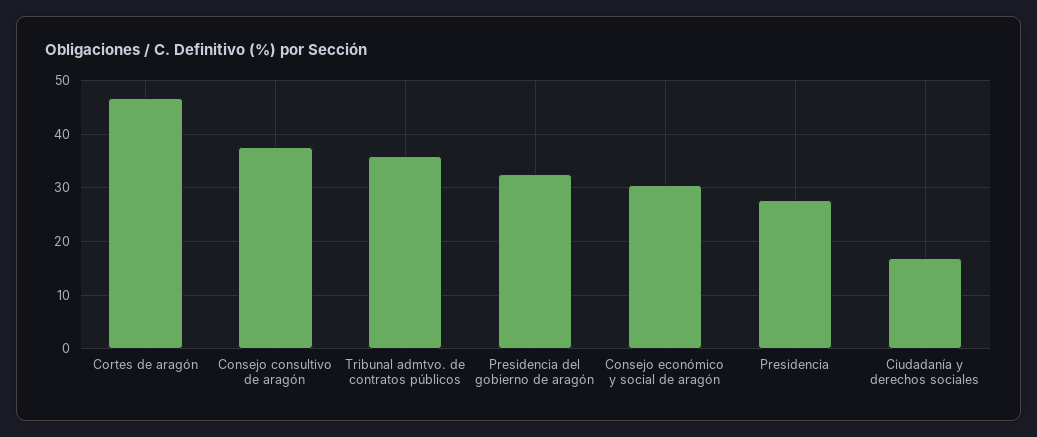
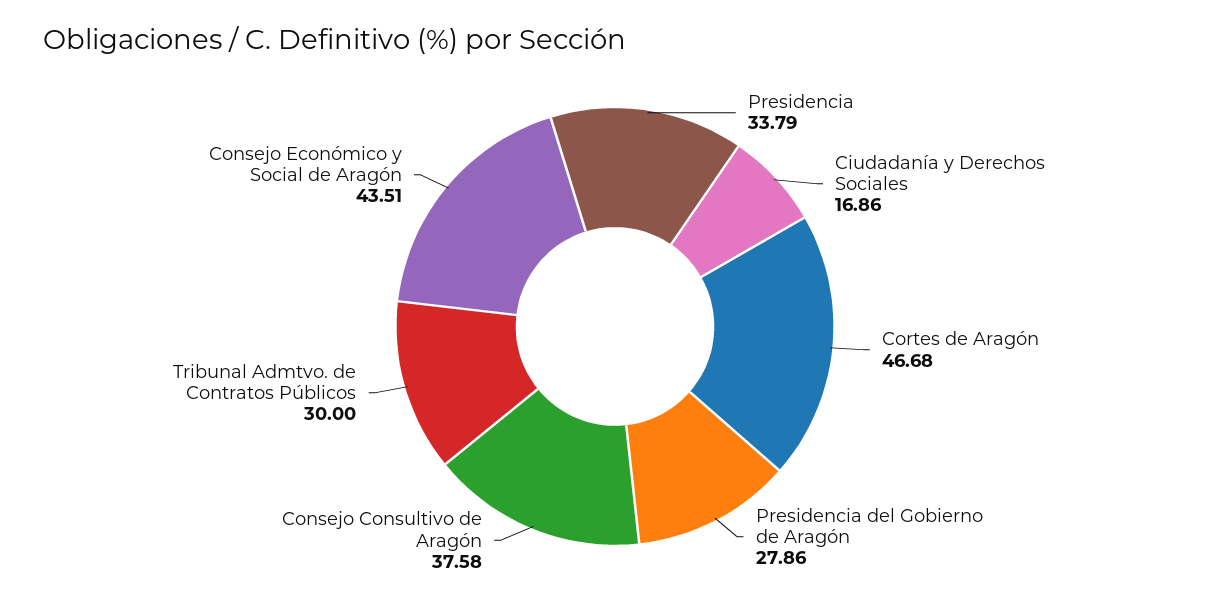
  {
    "Cortes de aragón": 46.68,
    "Consejo consultivo de aragón": 37.58,
-   "Tribunal admtvo. de contratos públicos": 36,
+   "Tribunal admtvo. de contratos públicos": 30,
-   "Presidencia del gobierno de aragón": 32,
+   "Presidencia del gobierno de aragón": 27.86,
-   "Consejo económico y social de aragón": 30,
+   "Consejo económico y social de aragón": 43.51,
-   "Presidencia": 28,
+   "Presidencia": 33.79,
    "Ciudadanía y derechos sociales": 16.86
  }

